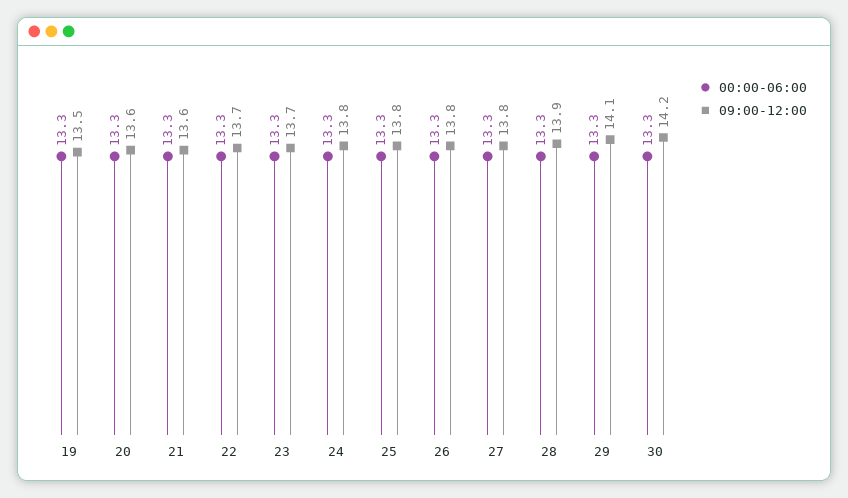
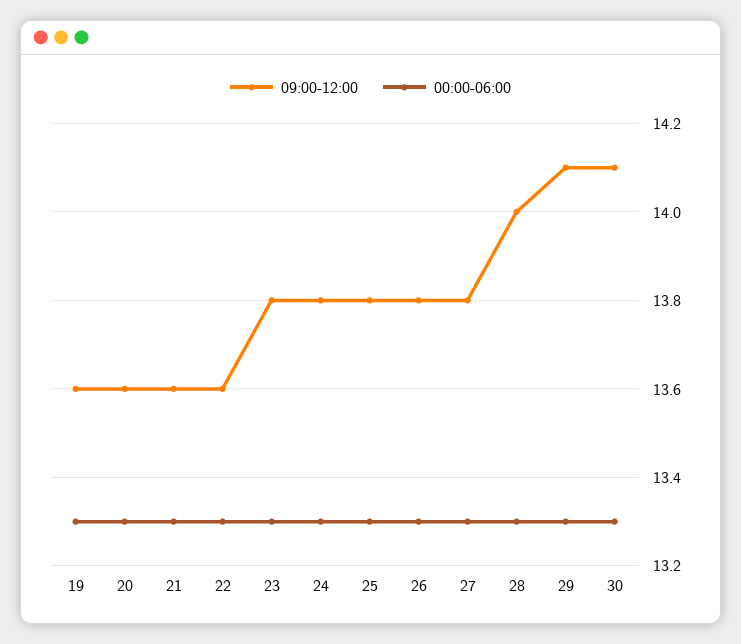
  {
    "00:00-06:00": {
      "19": 13.3,
      "20": 13.3,
      "21": 13.3,
      "22": 13.3,
      "23": 13.3,
      "24": 13.3,
      "25": 13.3,
      "26": 13.3,
      "27": 13.3,
      "28": 13.3,
      "29": 13.3,
      "30": 13.3
    },
    "09:00-12:00": {
-     "19": 13.5,
+     "19": 13.6,
      "20": 13.6,
      "21": 13.6,
-     "22": 13.7,
+     "22": 13.6,
-     "23": 13.7,
+     "23": 13.8,
      "24": 13.8,
      "25": 13.8,
      "26": 13.8,
      "27": 13.8,
-     "28": 13.9,
+     "28": 14,
      "29": 14.1,
-     "30": 14.2
+     "30": 14.1
    }
  }

